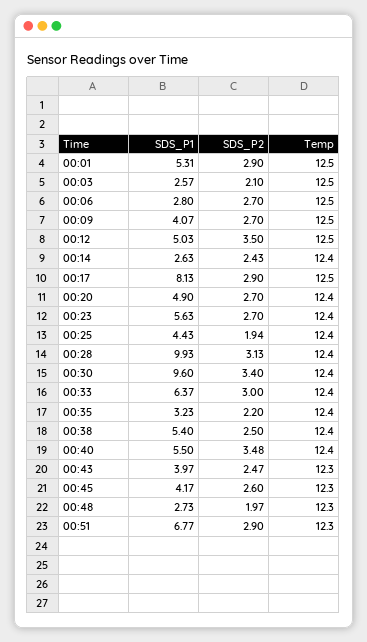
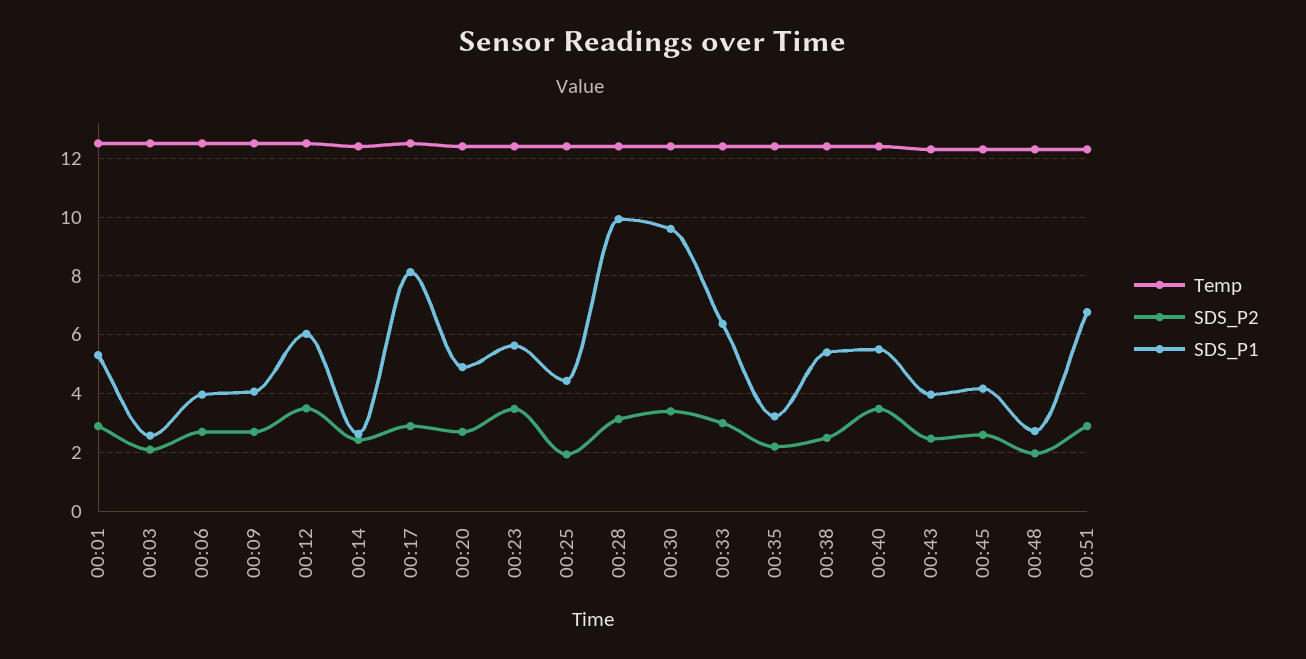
  {
    "SDS_P1": {
      "00:01": 5.31,
      "00:03": 2.57,
-     "00:06": 2.8,
+     "00:06": 4,
      "00:09": 4.07,
-     "00:12": 5.03,
+     "00:12": 6,
      "00:14": 2.63,
      "00:17": 8.13,
      "00:20": 4.9,
      "00:23": 5.63,
      "00:25": 4.43,
      "00:28": 9.93,
      "00:30": 9.6,
      "00:33": 6.37,
      "00:35": 3.23,
      "00:38": 5.4,
      "00:40": 5.5,
      "00:43": 3.97,
      "00:45": 4.17,
      "00:48": 2.73,
      "00:51": 6.77
    },
    "SDS_P2": {
      "00:01": 2.9,
      "00:03": 2.1,
      "00:06": 2.7,
      "00:09": 2.7,
      "00:12": 3.5,
      "00:14": 2.43,
      "00:17": 2.9,
      "00:20": 2.7,
-     "00:23": 2.7,
+     "00:23": 3.5,
      "00:25": 1.94,
      "00:28": 3.13,
      "00:30": 3.4,
      "00:33": 3,
      "00:35": 2.2,
      "00:38": 2.5,
      "00:40": 3.48,
      "00:43": 2.47,
      "00:45": 2.6,
      "00:48": 1.97,
      "00:51": 2.9
    },
    "Temp": {
      "00:01": 12.5,
      "00:03": 12.5,
      "00:06": 12.5,
      "00:09": 12.5,
      "00:12": 12.5,
      "00:14": 12.4,
      "00:17": 12.5,
      "00:20": 12.4,
      "00:23": 12.4,
      "00:25": 12.4,
      "00:28": 12.4,
      "00:30": 12.4,
      "00:33": 12.4,
      "00:35": 12.4,
      "00:38": 12.4,
      "00:40": 12.4,
      "00:43": 12.3,
      "00:45": 12.3,
      "00:48": 12.3,
      "00:51": 12.3
    }
  }

